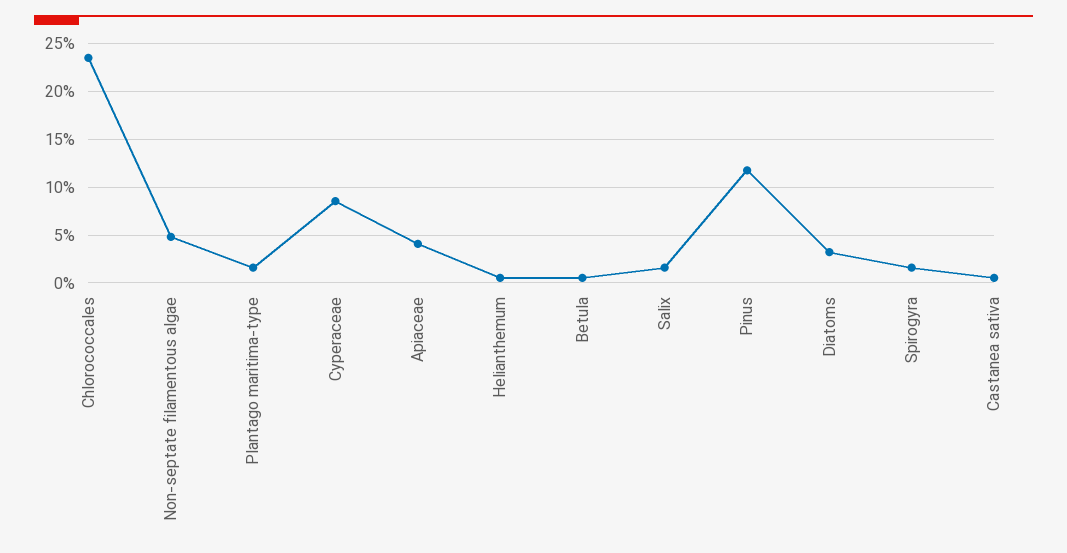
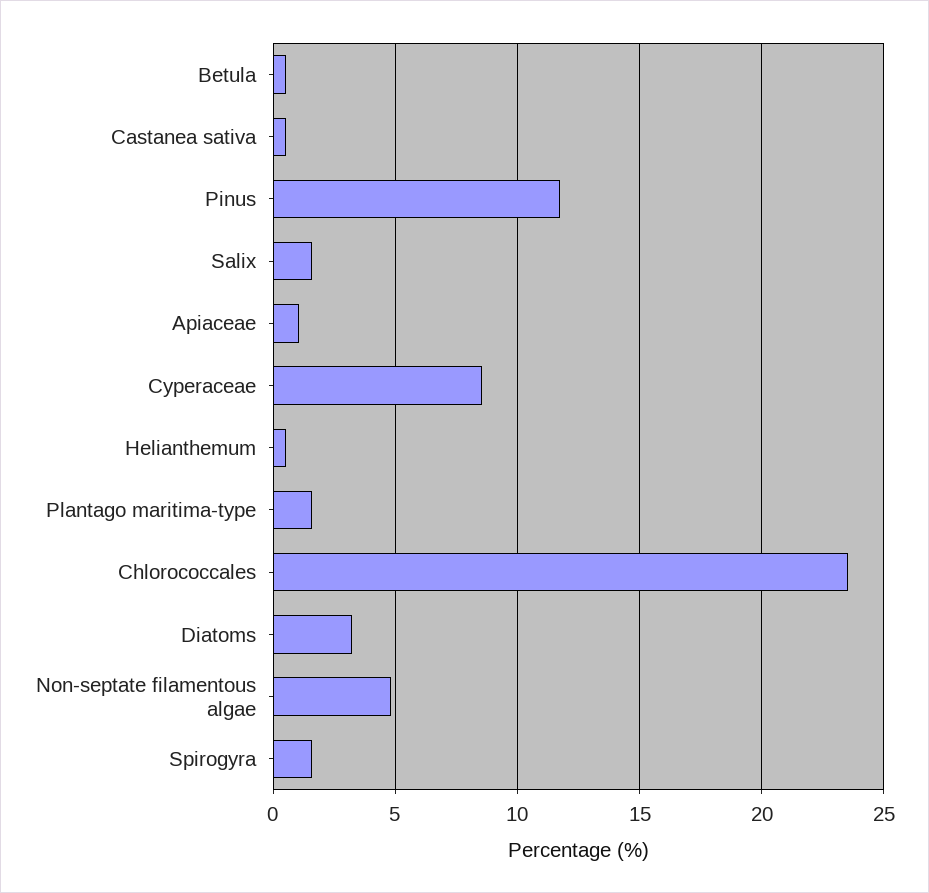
  {
    "Chlorococcales": 23.5,
    "Non-septate filamentous algae": 5,
    "Plantago maritima-type": 1.5,
    "Cyperaceae": 8.5,
-   "Apiaceae": 4,
+   "Apiaceae": 1,
    "Helianthemum": 0.5,
    "Betula": 0.5,
    "Salix": 1.5,
    "Pinus": 12,
    "Diatoms": 3,
    "Spirogyra": 1.5,
    "Castanea sativa": 0.5
  }

